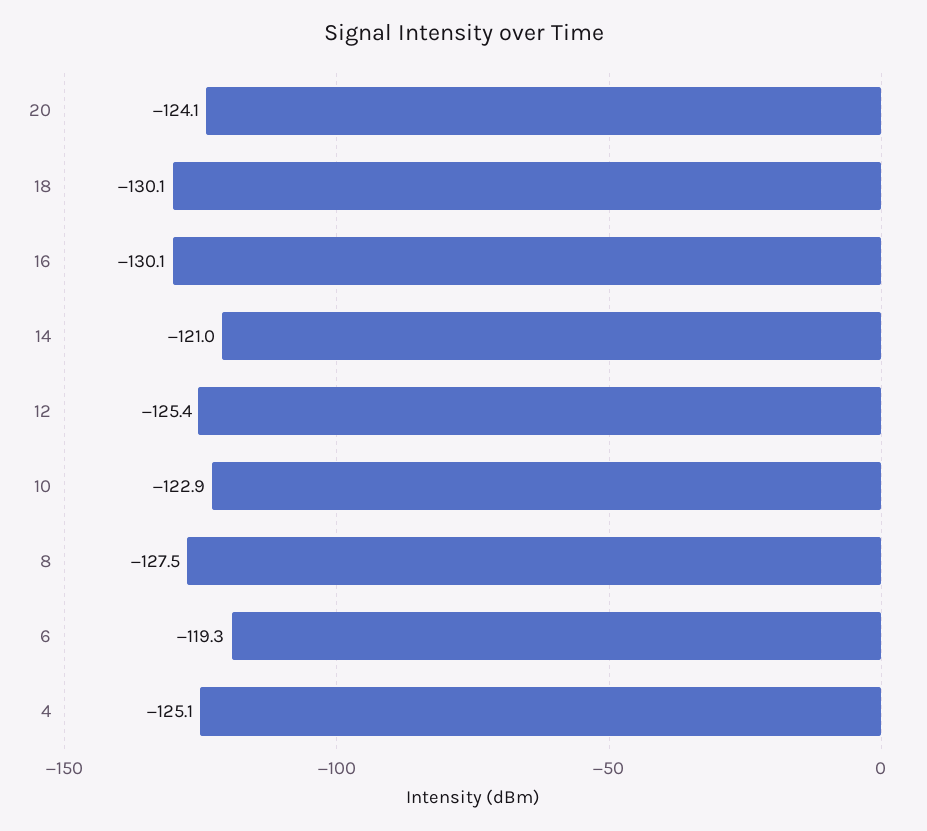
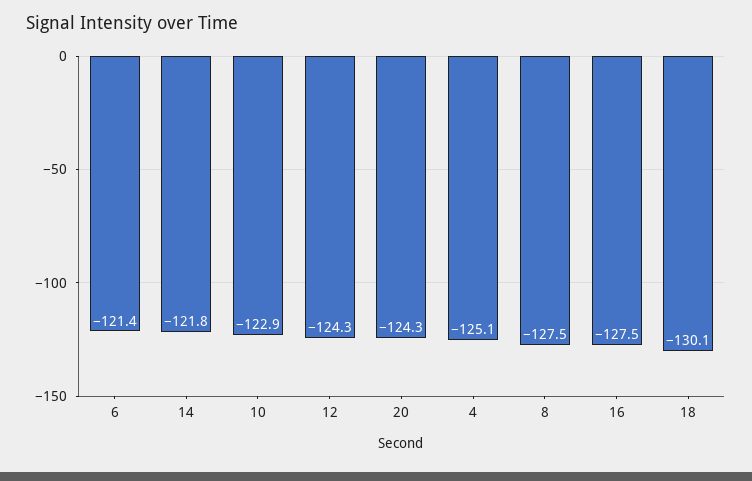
  {
-   "20": -124.1,
+   "20": -124.3,
    "18": -130.1,
-   "16": -130.1,
+   "16": -127.5,
-   "14": -121,
+   "14": -121.8,
-   "12": -125.4,
+   "12": -124.3,
    "10": -122.9,
    "8": -127.5,
-   "6": -119.3,
+   "6": -121.4,
    "4": -125.1
  }

